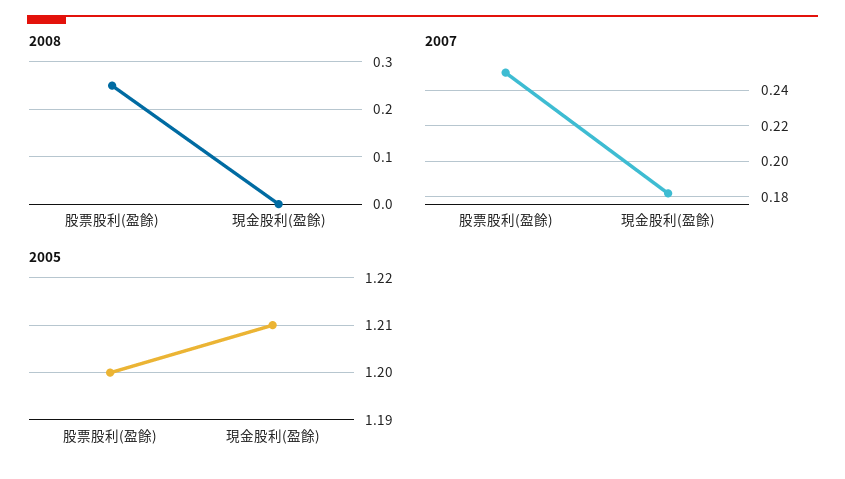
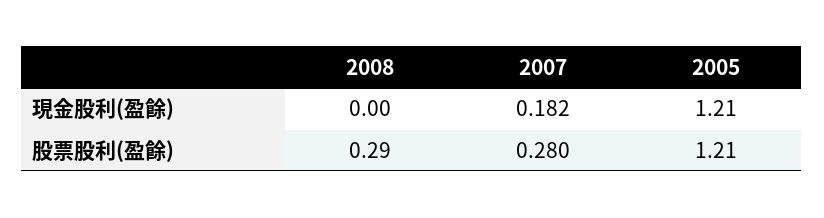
  {
    "2008": {
-     "股票股利(盈餘)": 0.25,
+     "股票股利(盈餘)": 0.29,
      "現金股利(盈餘)": 0
    },
    "2007": {
-     "股票股利(盈餘)": 0.25,
+     "股票股利(盈餘)": 0.28,
      "現金股利(盈餘)": 0.182
    },
    "2005": {
-     "股票股利(盈餘)": 1.2,
+     "股票股利(盈餘)": 1.21,
      "現金股利(盈餘)": 1.21
    }
  }

